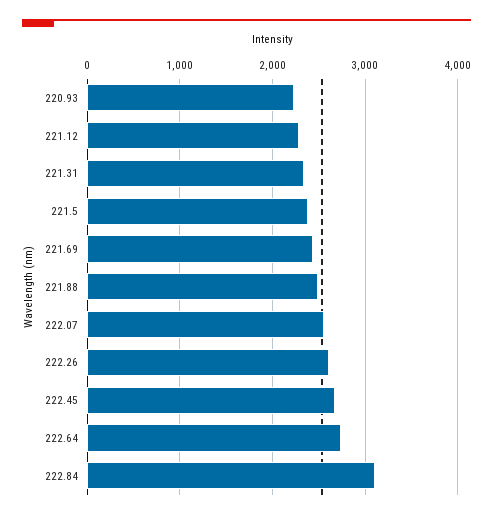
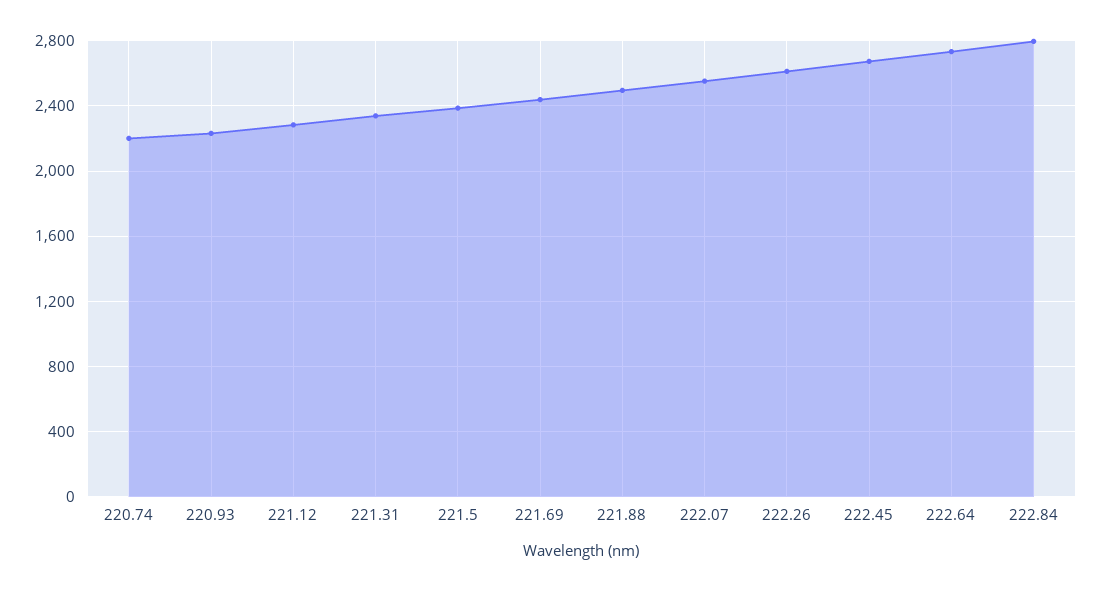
  {
    "220.93": 2250,
    "221.12": 2300,
    "221.31": 2350,
    "221.5": 2400,
    "221.69": 2450,
    "221.88": 2500,
    "222.07": 2550,
    "222.26": 2600,
    "222.45": 2650,
    "222.64": 2750,
-   "222.84": 3100
+   "222.84": 2800,
+   "220.74": 2200
  }

